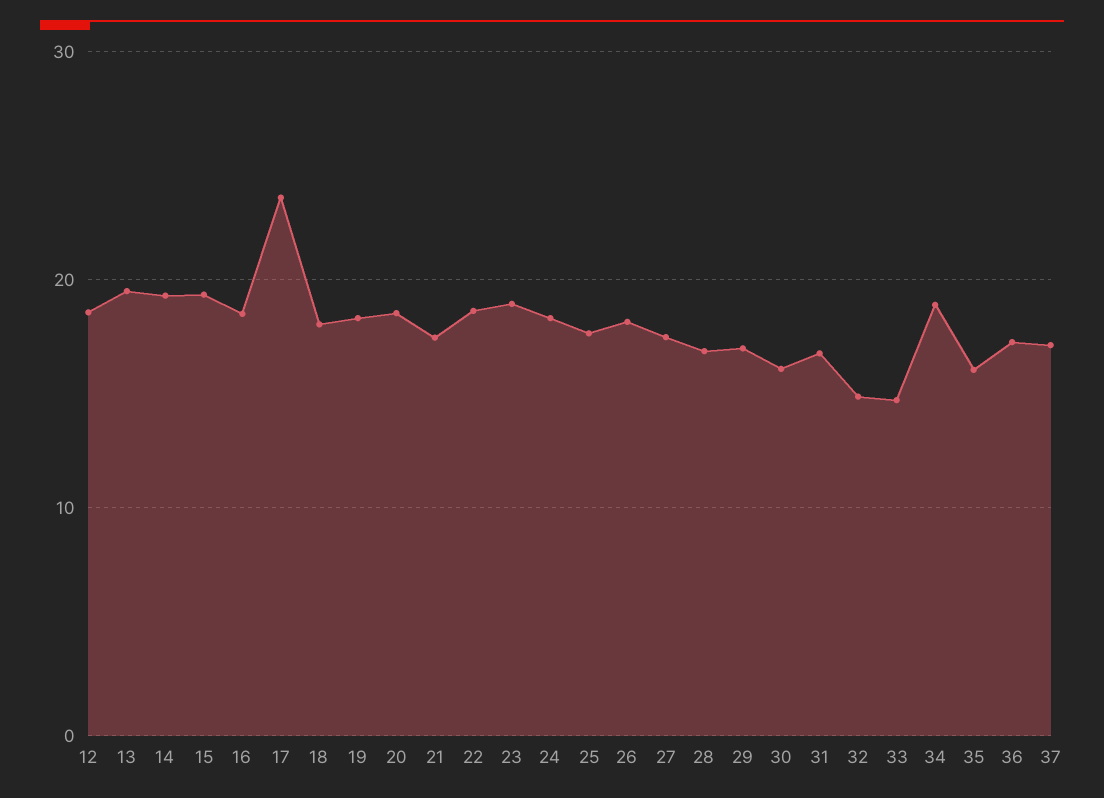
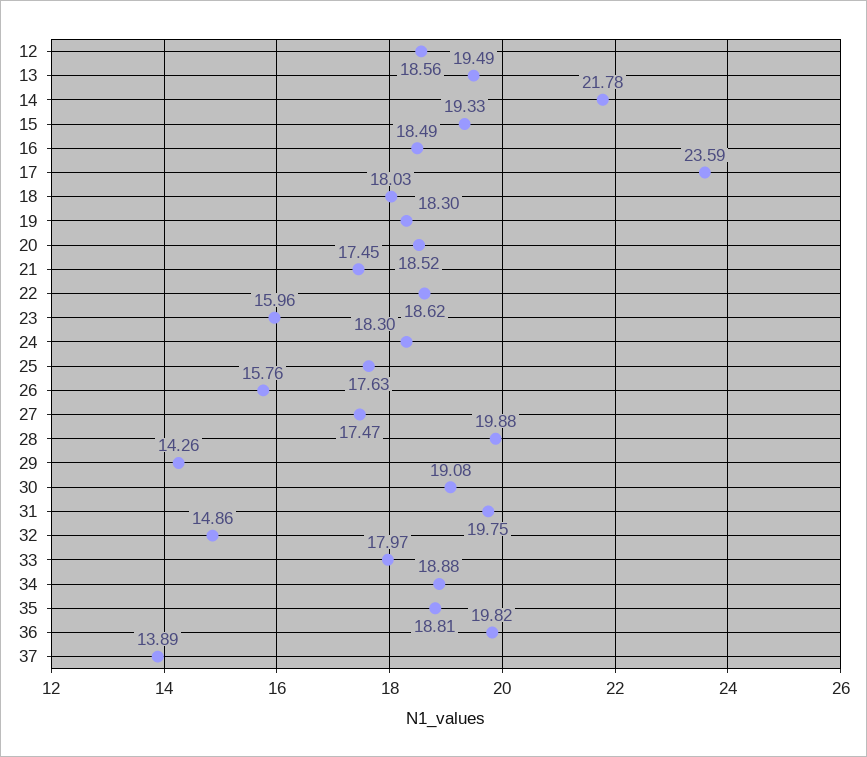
  {
    "12": 18.56,
    "13": 19.49,
-   "14": 19,
+   "14": 21.78,
    "15": 19.33,
    "16": 18.49,
    "17": 23.59,
    "18": 18.03,
    "19": 18.3,
    "20": 18.52,
    "21": 17.45,
    "22": 18.62,
-   "23": 19,
+   "23": 15.96,
    "24": 18.3,
    "25": 17.63,
-   "26": 18,
+   "26": 15.76,
    "27": 17.47,
-   "28": 17,
+   "28": 19.88,
-   "29": 17,
+   "29": 14.26,
-   "30": 16,
+   "30": 19.08,
-   "31": 17,
+   "31": 19.75,
    "32": 14.86,
-   "33": 15,
+   "33": 17.97,
    "34": 18.88,
-   "35": 16,
+   "35": 18.81,
-   "36": 17,
+   "36": 19.82,
-   "37": 17
+   "37": 13.89
  }

